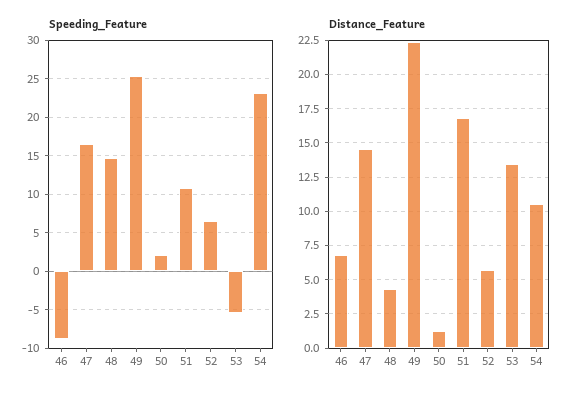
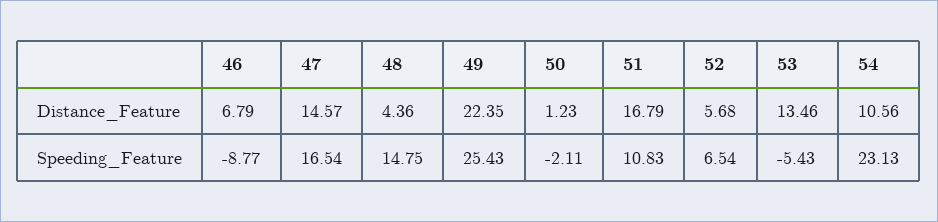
  {
    "Speeding_Feature": {
      "46": -8.77,
      "47": 16.54,
      "48": 14.75,
      "49": 25.43,
-     "50": 2,
+     "50": -2.11,
      "51": 10.83,
      "52": 6.54,
      "53": -5.43,
      "54": 23.13
    },
    "Distance_Feature": {
      "46": 6.79,
      "47": 14.57,
      "48": 4.36,
      "49": 22.35,
      "50": 1.23,
      "51": 16.79,
      "52": 5.68,
      "53": 13.46,
      "54": 10.56
    }
  }

